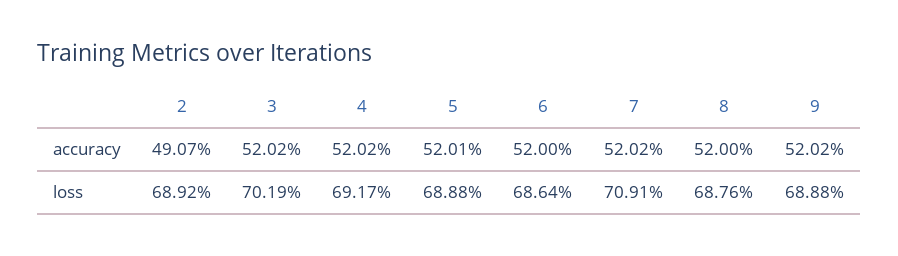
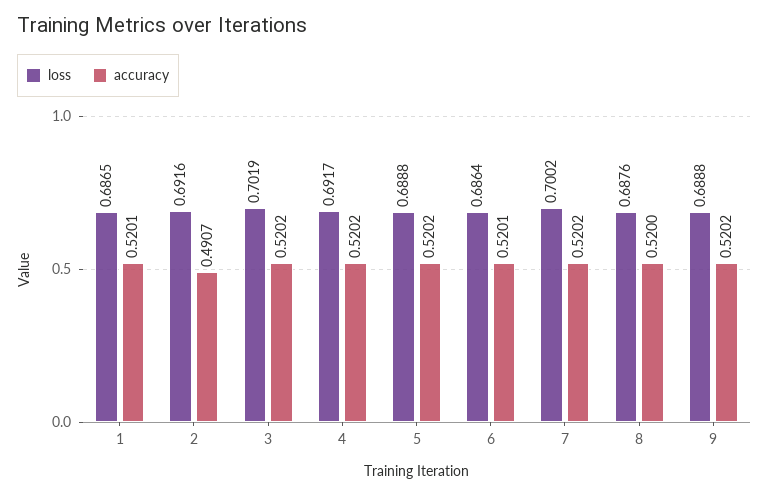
  {
    "accuracy": {
      "2": 0.4907,
      "3": 0.5202,
      "4": 0.5202,
-     "5": 0.5201,
+     "5": 0.5202,
-     "6": 0.52,
+     "6": 0.5201,
      "7": 0.5202,
      "8": 0.52,
-     "9": 0.5202
+     "9": 0.5202,
+     "1": 0.5201
    },
    "loss": {
-     "2": 0.6892,
+     "2": 0.6916,
      "3": 0.7019,
      "4": 0.6917,
      "5": 0.6888,
      "6": 0.6864,
-     "7": 0.7091,
+     "7": 0.7002,
      "8": 0.6876,
-     "9": 0.6888
+     "9": 0.6888,
+     "1": 0.6865
    }
  }

